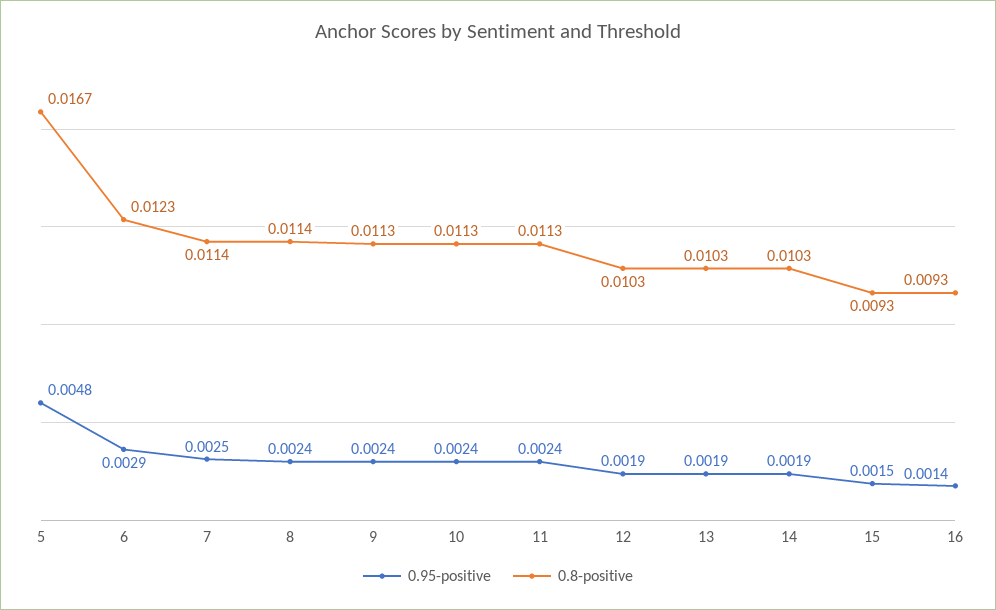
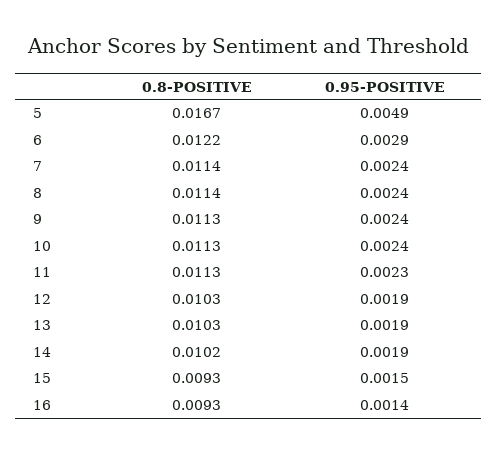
  {
    "0.95-positive": {
-     "5": 0.0048,
+     "5": 0.0049,
      "6": 0.0029,
-     "7": 0.0025,
+     "7": 0.0024,
      "8": 0.0024,
      "9": 0.0024,
      "10": 0.0024,
-     "11": 0.0024,
+     "11": 0.0023,
      "12": 0.0019,
      "13": 0.0019,
      "14": 0.0019,
      "15": 0.0015,
      "16": 0.0014
    },
    "0.8-positive": {
      "5": 0.0167,
-     "6": 0.0123,
+     "6": 0.0122,
      "7": 0.0114,
      "8": 0.0114,
      "9": 0.0113,
      "10": 0.0113,
      "11": 0.0113,
      "12": 0.0103,
      "13": 0.0103,
-     "14": 0.0103,
+     "14": 0.0102,
      "15": 0.0093,
      "16": 0.0093
    }
  }

